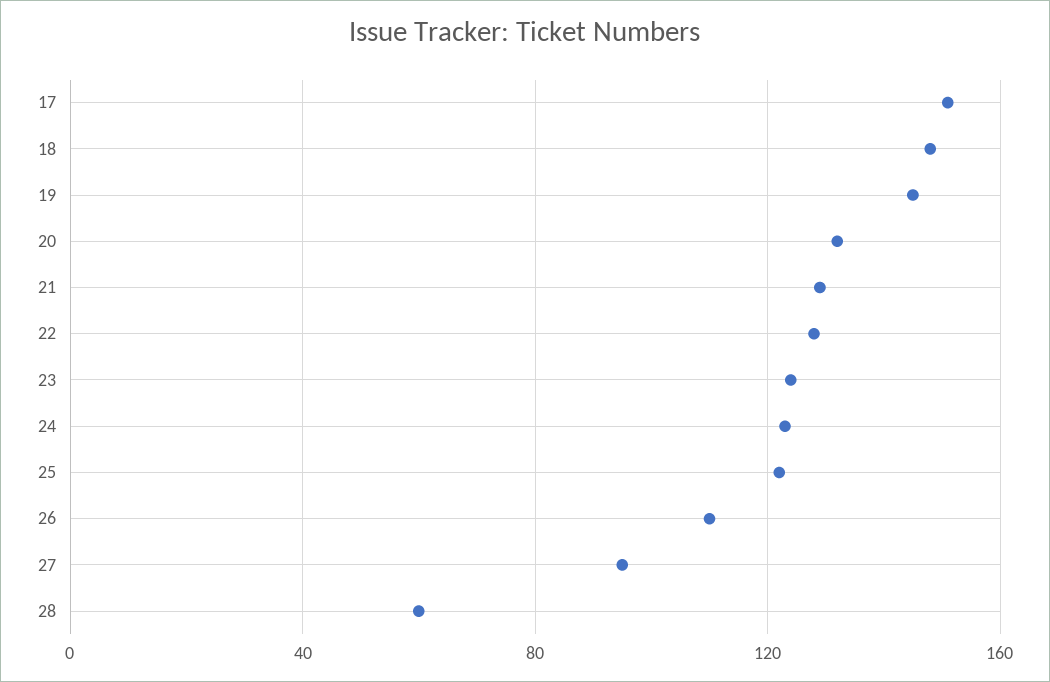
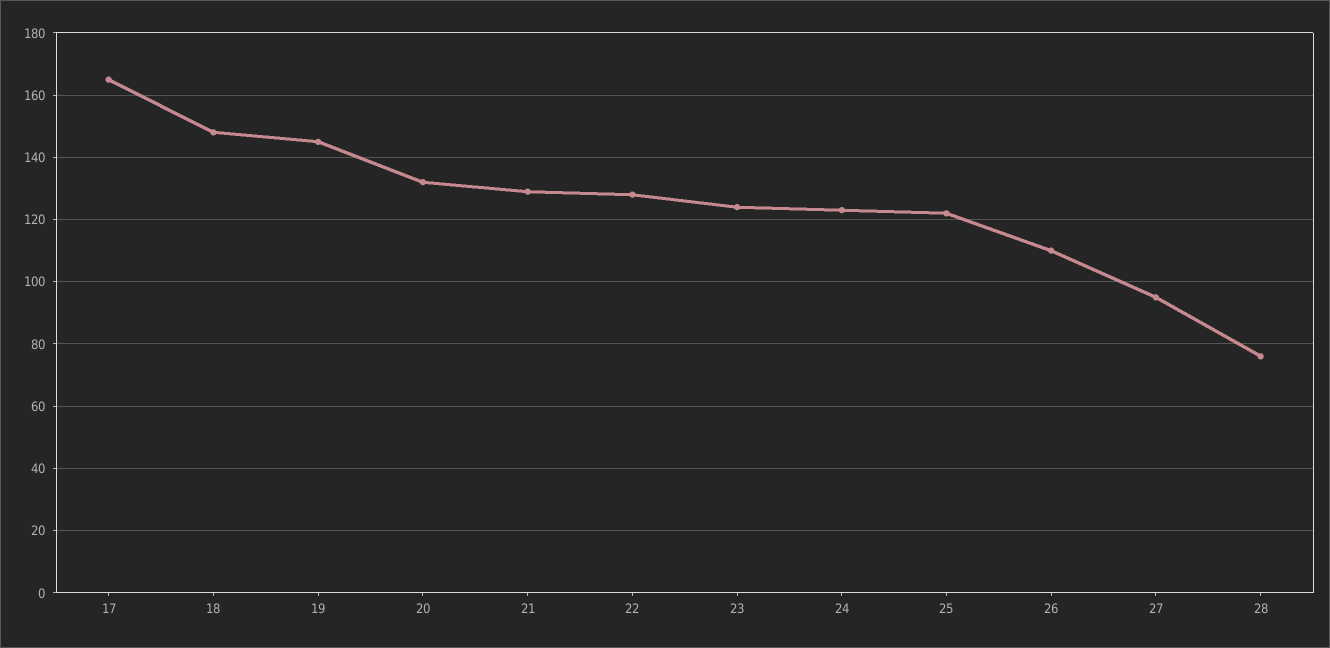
  {
-   "17": 150,
+   "17": 165,
    "18": 150,
    "19": 145,
    "20": 130,
    "21": 130,
    "22": 130,
    "23": 125,
    "24": 125,
    "25": 120,
    "26": 110,
    "27": 95,
-   "28": 60
+   "28": 75
  }

